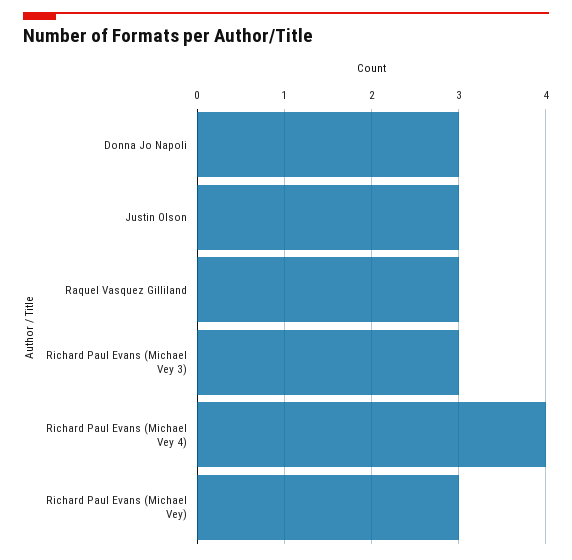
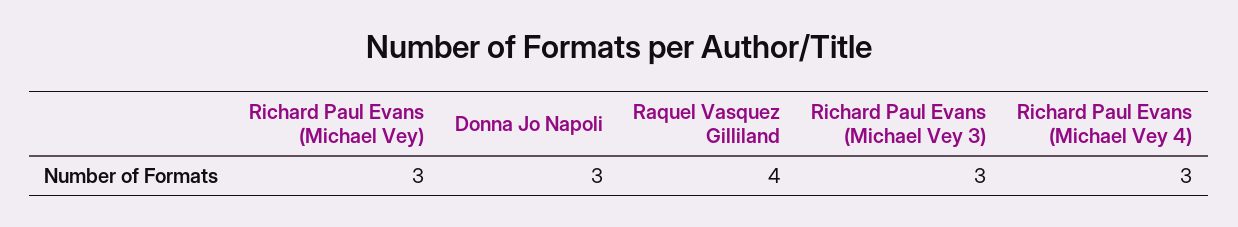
  {
    "Donna Jo Napoli": 3,
-   "Justin Olson": 3,
-   "Raquel Vasquez Gilliland": 3,
+   "Raquel Vasquez Gilliland": 4,
    "Richard Paul Evans (Michael Vey 3)": 3,
-   "Richard Paul Evans (Michael Vey 4)": 4,
+   "Richard Paul Evans (Michael Vey 4)": 3,
    "Richard Paul Evans (Michael Vey)": 3
  }

